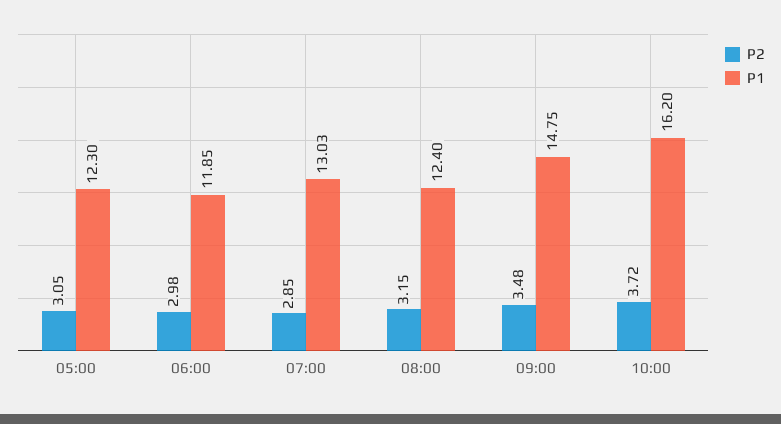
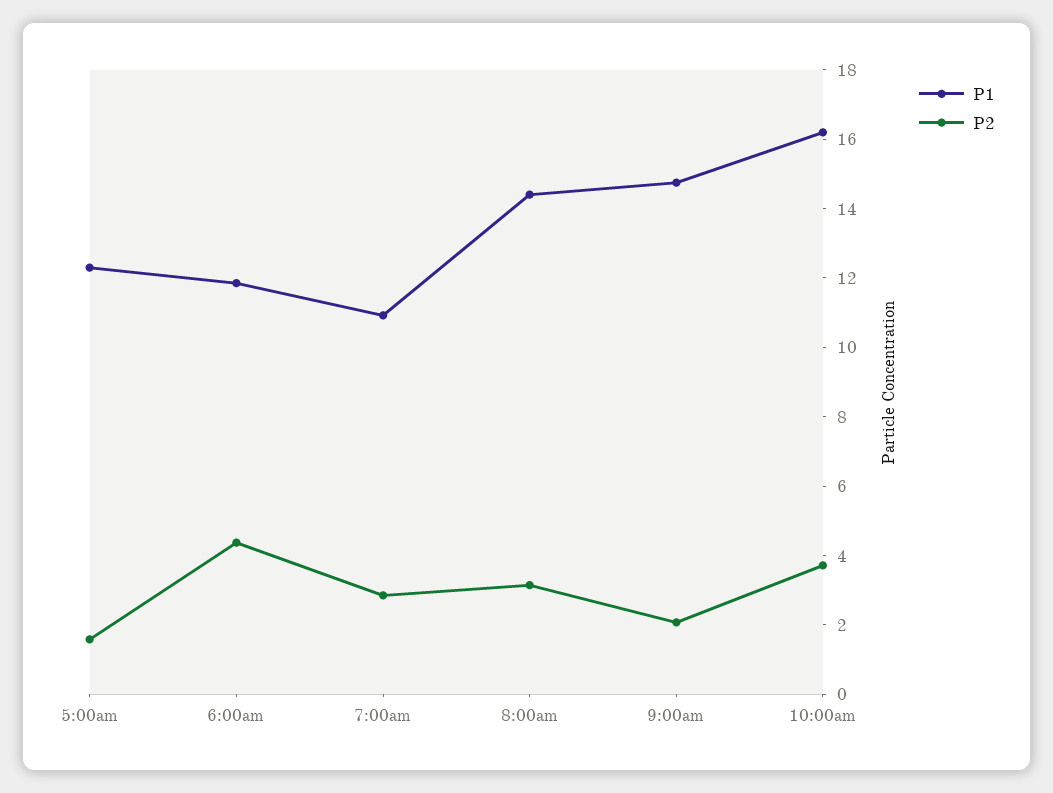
  {
    "P2": {
-     "05:00": 3.05,
+     "05:00": 1.5,
-     "06:00": 2.98,
+     "06:00": 4.5,
      "07:00": 2.85,
      "08:00": 3.15,
-     "09:00": 3.48,
+     "09:00": 2,
      "10:00": 3.72
    },
    "P1": {
      "05:00": 12.3,
      "06:00": 11.85,
-     "07:00": 13.03,
+     "07:00": 11,
-     "08:00": 12.4,
+     "08:00": 14.5,
      "09:00": 14.75,
      "10:00": 16.2
    }
  }

